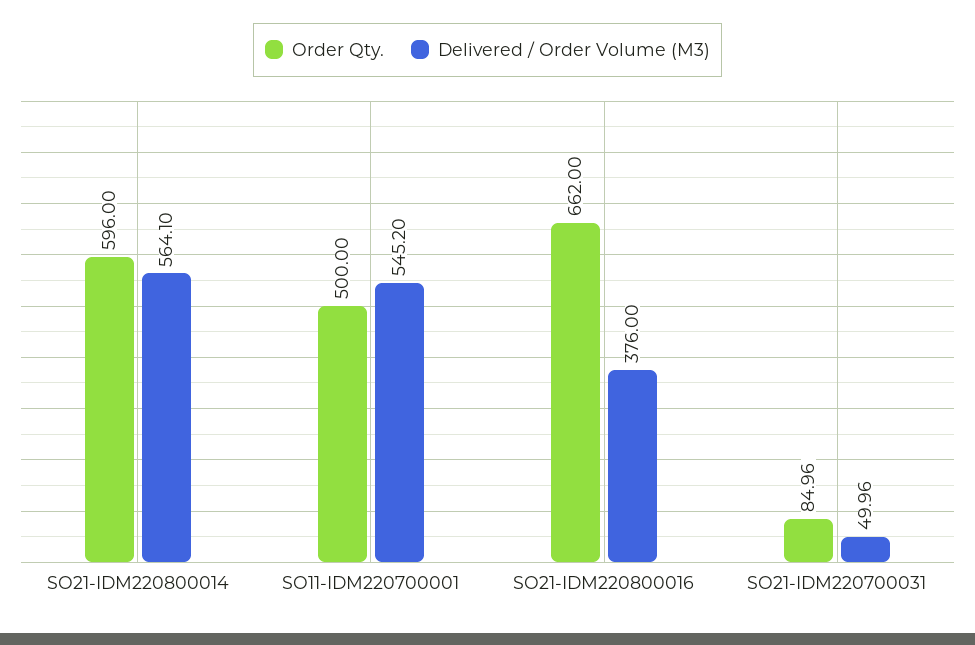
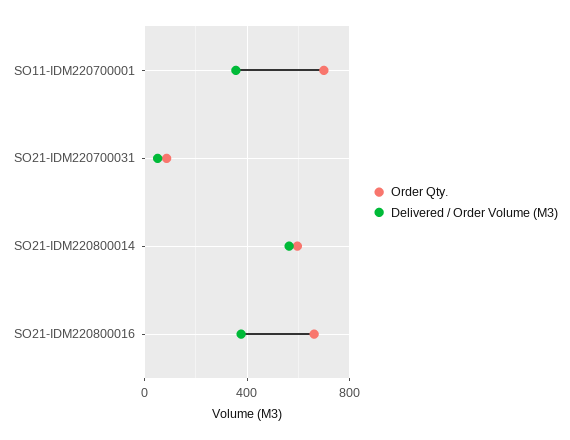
  {
    "Order Qty.": {
      "SO21-IDM220800014": 596,
-     "SO11-IDM220700001": 500,
+     "SO11-IDM220700001": 700,
      "SO21-IDM220800016": 662,
      "SO21-IDM220700031": 84.96
    },
    "Delivered / Order Volume (M3)": {
      "SO21-IDM220800014": 564.1,
-     "SO11-IDM220700001": 545.2,
+     "SO11-IDM220700001": 350,
      "SO21-IDM220800016": 376,
      "SO21-IDM220700031": 49.96
    }
  }

